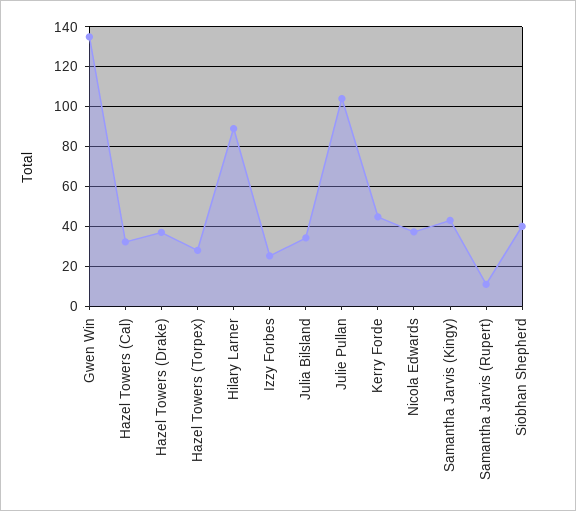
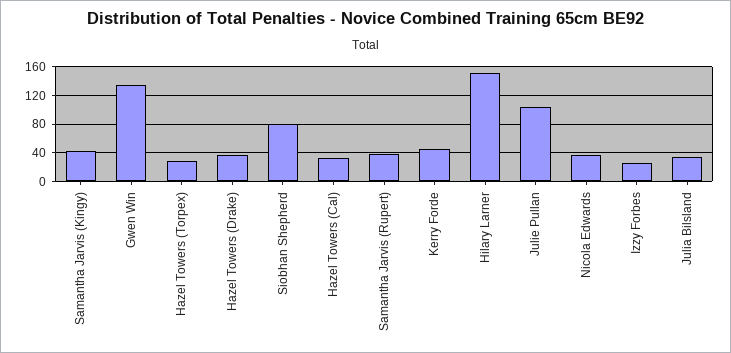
  {
    "Gwen Win": 135,
    "Hazel Towers (Cal)": 30,
    "Hazel Towers (Drake)": 35,
    "Hazel Towers (Torpex)": 30,
-   "Hilary Larner": 90,
+   "Hilary Larner": 150,
    "Izzy Forbes": 25,
    "Julia Bilsland": 35,
    "Julie Pullan": 105,
    "Kerry Forde": 45,
    "Nicola Edwards": 35,
    "Samantha Jarvis (Kingy)": 45,
-   "Samantha Jarvis (Rupert)": 10,
+   "Samantha Jarvis (Rupert)": 40,
-   "Siobhan Shepherd": 40
+   "Siobhan Shepherd": 80
  }

